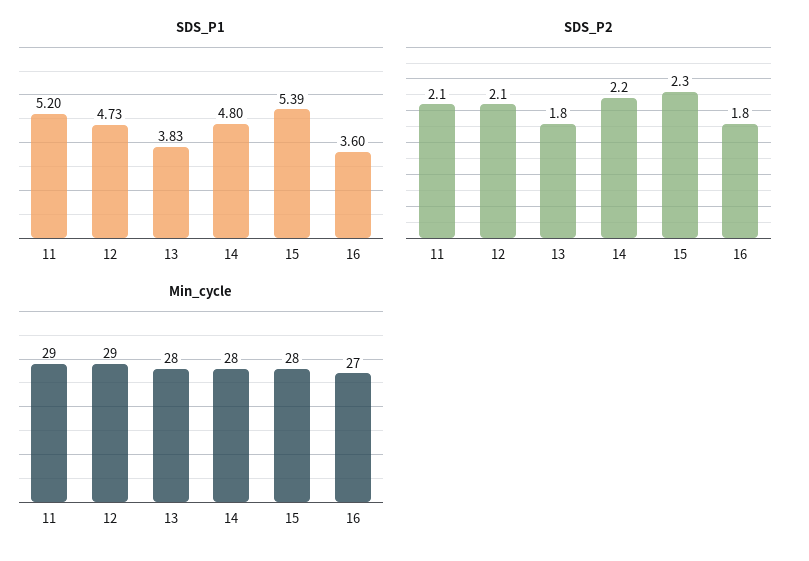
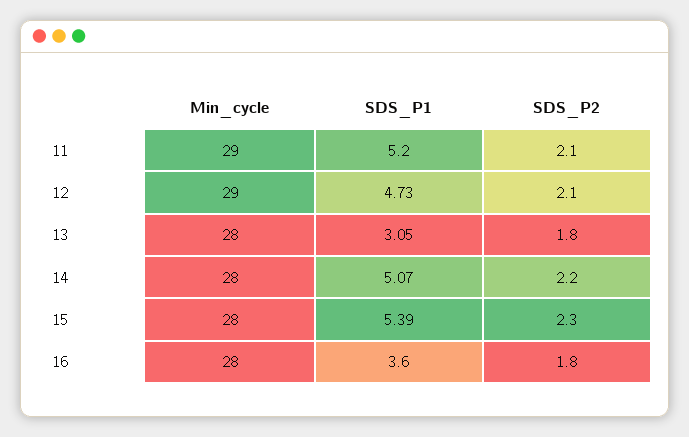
  {
    "SDS_P1": {
      "11": 5.2,
      "12": 4.73,
-     "13": 3.83,
+     "13": 3.05,
-     "14": 4.8,
+     "14": 5.07,
      "15": 5.39,
      "16": 3.6
    },
    "SDS_P2": {
      "11": 2.1,
      "12": 2.1,
      "13": 1.8,
      "14": 2.2,
      "15": 2.3,
      "16": 1.8
    },
    "Min_cycle": {
      "11": 29,
      "12": 29,
      "13": 28,
      "14": 28,
      "15": 28,
-     "16": 27
+     "16": 28
    }
  }

